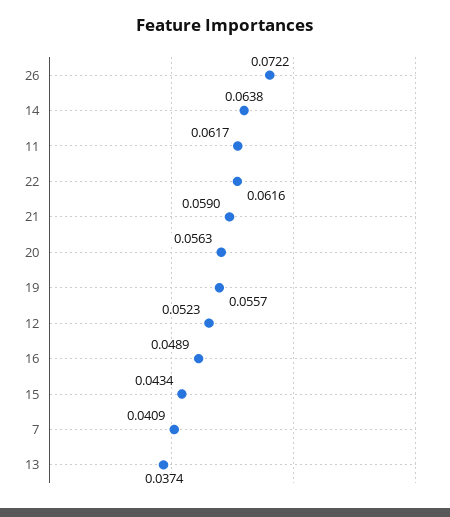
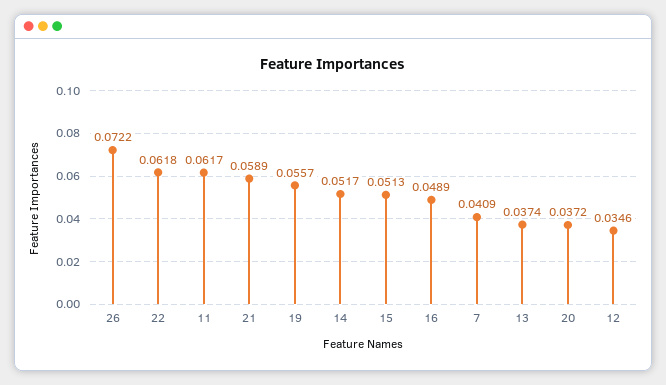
  {
    "26": 0.0722,
-   "14": 0.0638,
+   "14": 0.0517,
    "11": 0.0617,
-   "22": 0.0616,
+   "22": 0.0618,
-   "21": 0.059,
+   "21": 0.0589,
-   "20": 0.0563,
+   "20": 0.0372,
    "19": 0.0557,
-   "12": 0.0523,
+   "12": 0.0346,
    "16": 0.0489,
-   "15": 0.0434,
+   "15": 0.0513,
    "7": 0.0409,
    "13": 0.0374
  }

